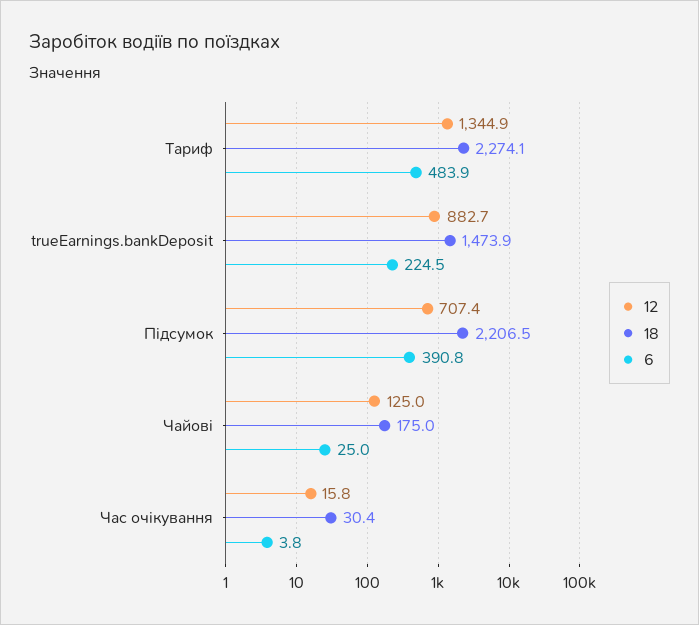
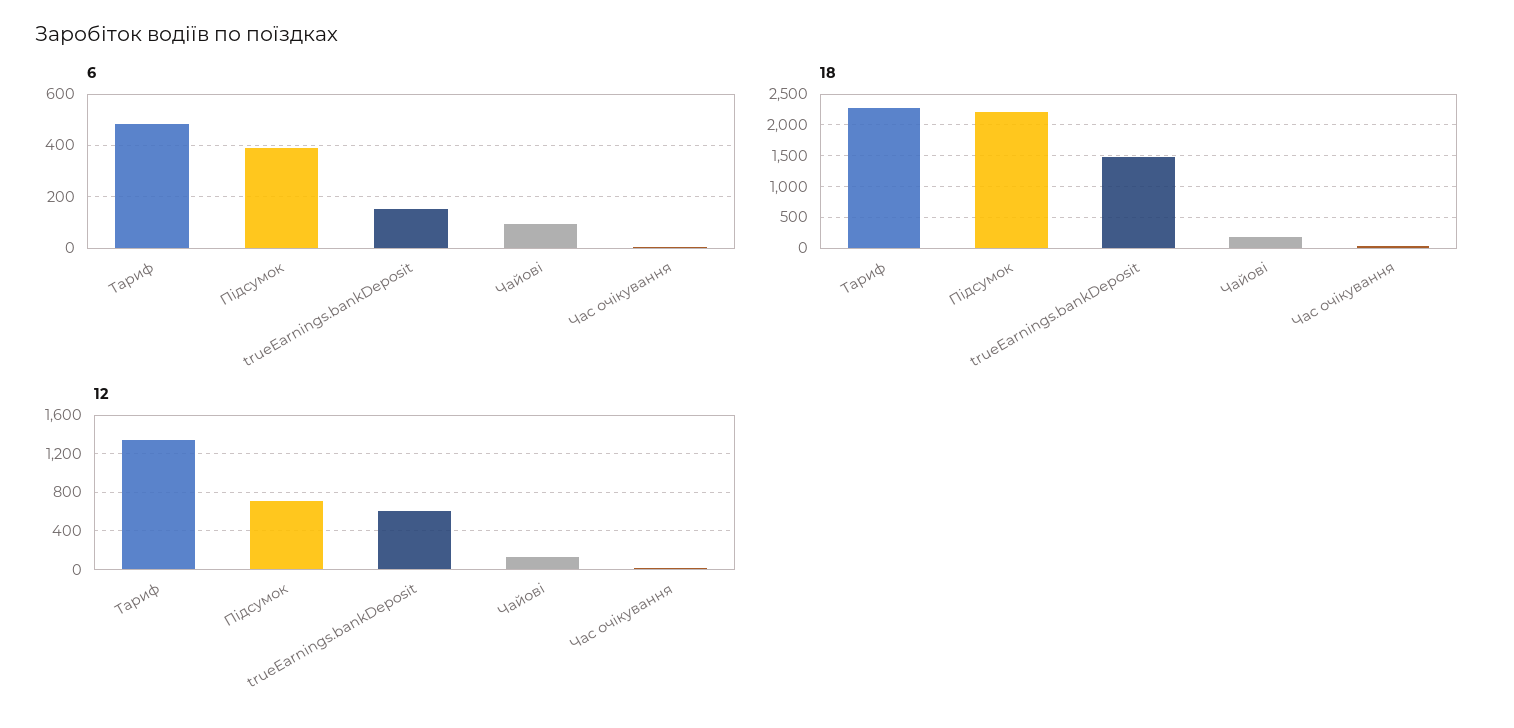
  {
    "12": {
      "Тариф": 1344.9,
-     "trueEarnings.bankDeposit": 882.7,
+     "trueEarnings.bankDeposit": 600,
      "Підсумок": 707.4,
      "Чайові": 125,
      "Час очікування": 15.8
    },
    "18": {
      "Тариф": 2274.1,
      "trueEarnings.bankDeposit": 1473.9,
      "Підсумок": 2206.5,
      "Чайові": 175,
      "Час очікування": 30.4
    },
    "6": {
      "Тариф": 483.9,
-     "trueEarnings.bankDeposit": 224.5,
+     "trueEarnings.bankDeposit": 150,
      "Підсумок": 390.8,
-     "Чайові": 25,
+     "Чайові": 100,
      "Час очікування": 3.8
    }
  }

